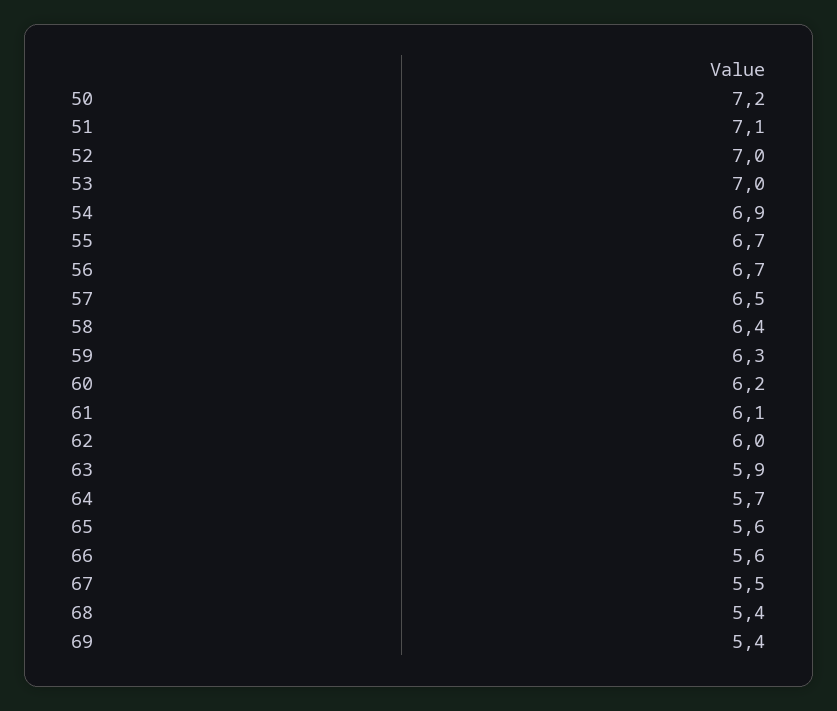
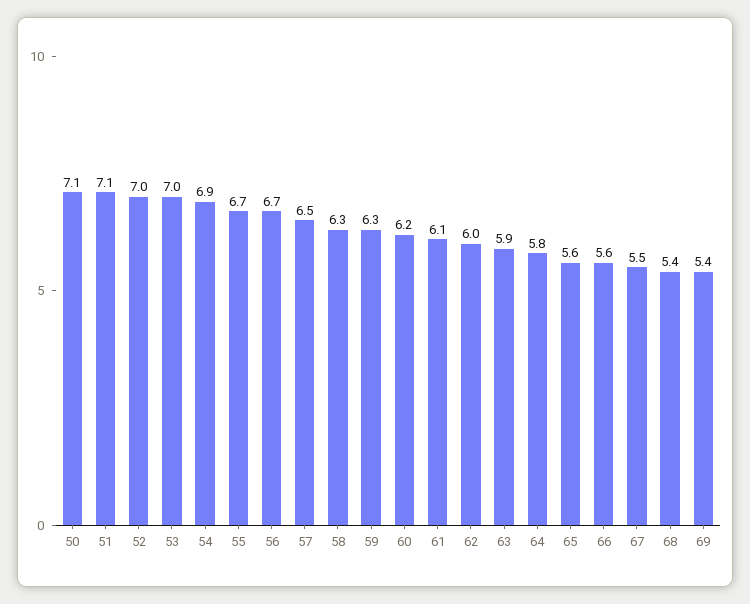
  {
-   "50": 7.2,
+   "50": 7.1,
    "51": 7.1,
    "52": 7,
    "53": 7,
    "54": 6.9,
    "55": 6.7,
    "56": 6.7,
    "57": 6.5,
-   "58": 6.4,
+   "58": 6.3,
    "59": 6.3,
    "60": 6.2,
    "61": 6.1,
    "62": 6,
    "63": 5.9,
-   "64": 5.7,
+   "64": 5.8,
    "65": 5.6,
    "66": 5.6,
    "67": 5.5,
    "68": 5.4,
    "69": 5.4
  }

